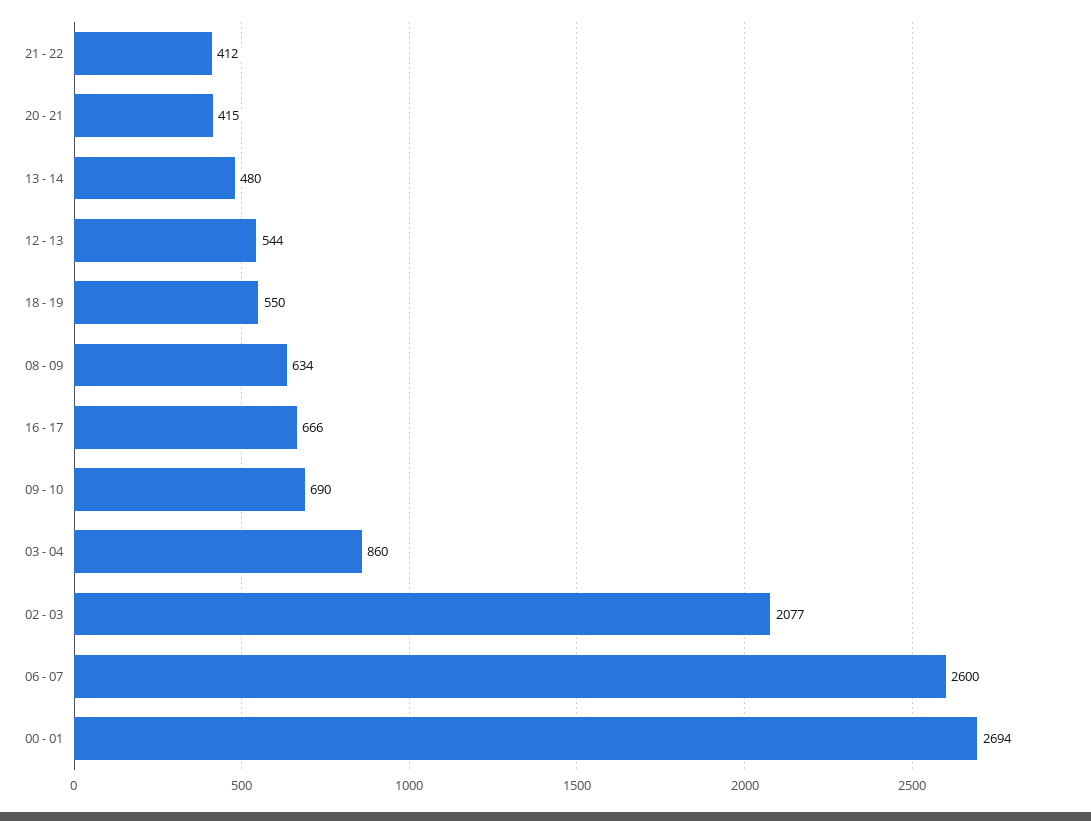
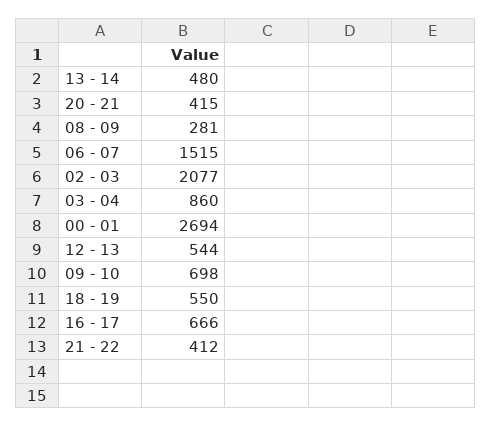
  {
    "21 - 22": 412,
    "20 - 21": 415,
    "13 - 14": 480,
    "12 - 13": 544,
    "18 - 19": 550,
-   "08 - 09": 634,
+   "08 - 09": 281,
    "16 - 17": 666,
-   "09 - 10": 690,
+   "09 - 10": 698,
    "03 - 04": 860,
    "02 - 03": 2077,
-   "06 - 07": 2600,
+   "06 - 07": 1515,
    "00 - 01": 2694
  }

